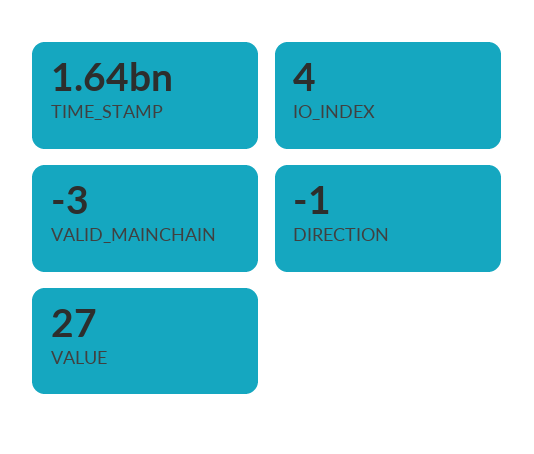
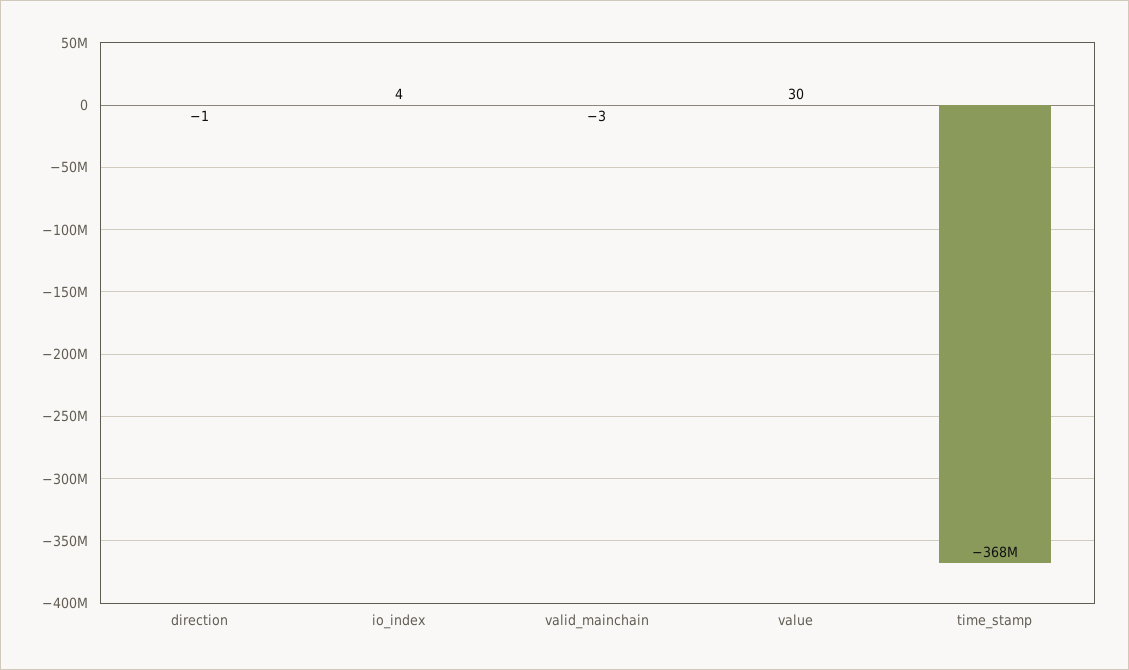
  {
-   "TIME_STAMP": 1640000000,
+   "TIME_STAMP": -368000000,
    "IO_INDEX": 4,
    "VALID_MAINCHAIN": -3,
    "DIRECTION": -1,
-   "VALUE": 27
+   "VALUE": 30
  }

